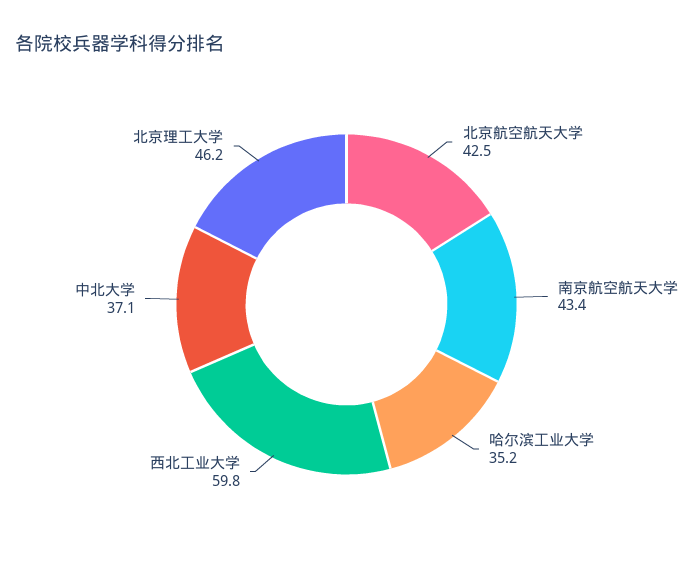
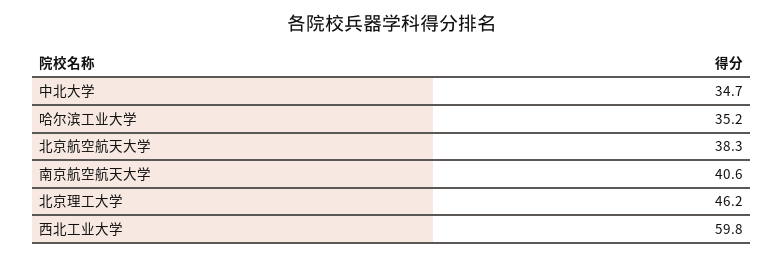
  {
-   "北京航空航天大学": 42.5,
+   "北京航空航天大学": 38.3,
-   "南京航空航天大学": 43.4,
+   "南京航空航天大学": 40.6,
    "哈尔滨工业大学": 35.2,
    "西北工业大学": 59.8,
-   "中北大学": 37.1,
+   "中北大学": 34.7,
    "北京理工大学": 46.2
  }

